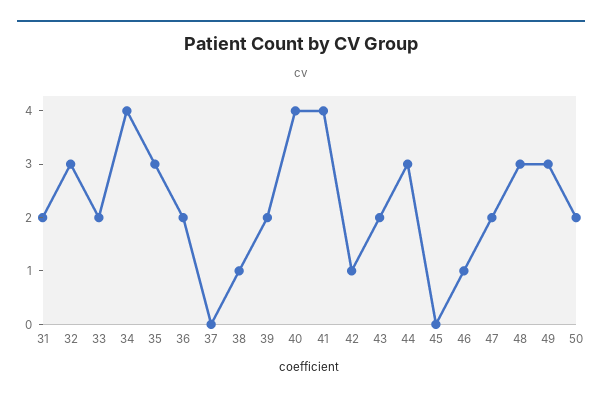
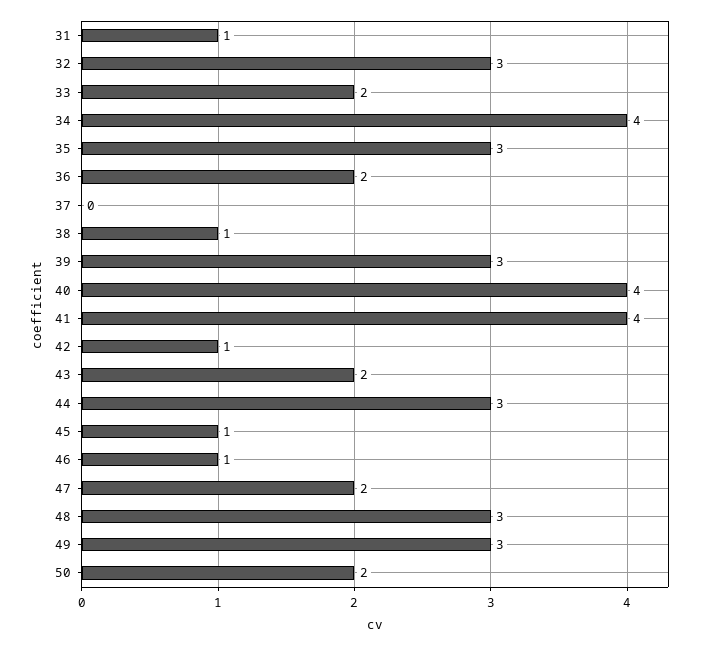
  {
-   "31": 2,
+   "31": 1,
    "32": 3,
    "33": 2,
    "34": 4,
    "35": 3,
    "36": 2,
    "37": 0,
    "38": 1,
-   "39": 2,
+   "39": 3,
    "40": 4,
    "41": 4,
    "42": 1,
    "43": 2,
    "44": 3,
-   "45": 0,
+   "45": 1,
    "46": 1,
    "47": 2,
    "48": 3,
    "49": 3,
    "50": 2
  }

